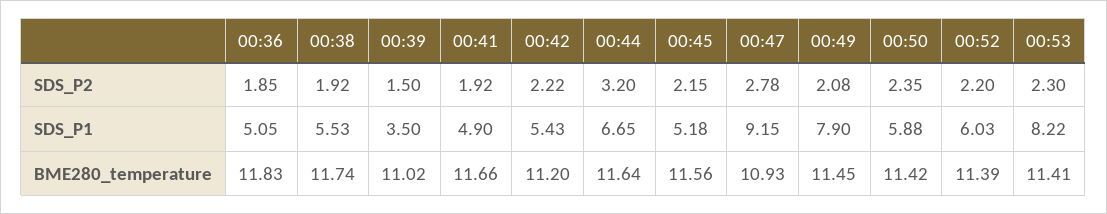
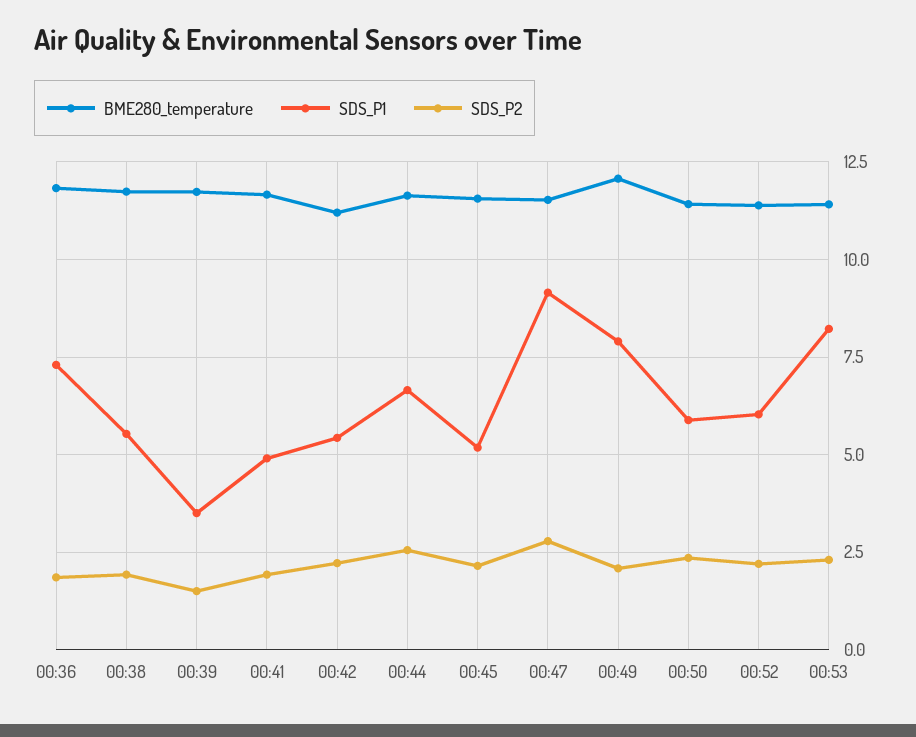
  {
    "SDS_P2": {
      "00:36": 1.85,
      "00:38": 1.92,
      "00:39": 1.5,
      "00:41": 1.92,
      "00:42": 2.22,
-     "00:44": 3.2,
+     "00:44": 2.5,
      "00:45": 2.15,
      "00:47": 2.78,
      "00:49": 2.08,
      "00:50": 2.35,
      "00:52": 2.2,
      "00:53": 2.3
    },
    "SDS_P1": {
-     "00:36": 5.05,
+     "00:36": 7.25,
      "00:38": 5.53,
      "00:39": 3.5,
      "00:41": 4.9,
      "00:42": 5.43,
      "00:44": 6.65,
      "00:45": 5.18,
      "00:47": 9.15,
      "00:49": 7.9,
      "00:50": 5.88,
      "00:52": 6.03,
      "00:53": 8.22
    },
    "BME280_temperature": {
      "00:36": 11.83,
      "00:38": 11.74,
-     "00:39": 11.02,
+     "00:39": 11.75,
      "00:41": 11.66,
      "00:42": 11.2,
      "00:44": 11.64,
      "00:45": 11.56,
-     "00:47": 10.93,
+     "00:47": 11.5,
-     "00:49": 11.45,
+     "00:49": 12,
      "00:50": 11.42,
      "00:52": 11.39,
      "00:53": 11.41
    }
  }

